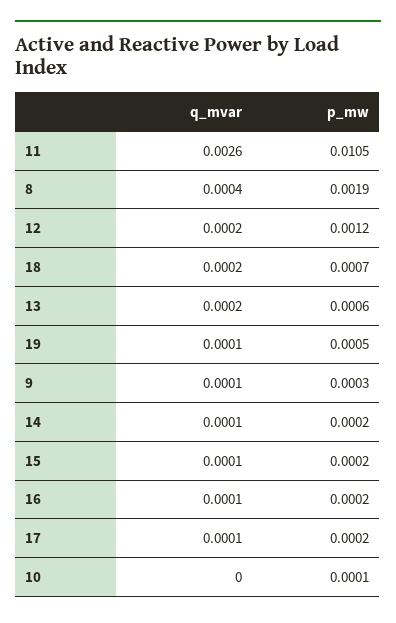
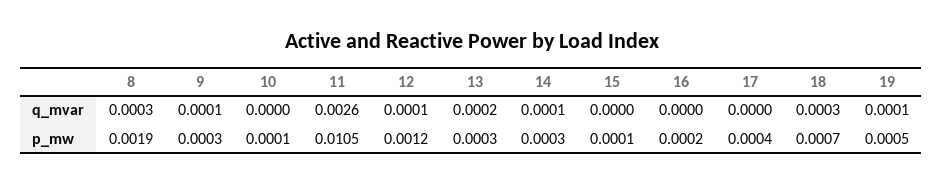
  {
    "q_mvar": {
      "11": 0.0026,
-     "8": 0.0004,
+     "8": 0.0003,
-     "12": 0.0002,
+     "12": 0.0001,
-     "18": 0.0002,
+     "18": 0.0003,
      "13": 0.0002,
      "19": 0.0001,
      "9": 0.0001,
      "14": 0.0001,
-     "15": 0.0001,
+     "15": 0,
-     "16": 0.0001,
+     "16": 0,
-     "17": 0.0001,
+     "17": 0,
      "10": 0
    },
    "p_mw": {
      "11": 0.0105,
      "8": 0.0019,
      "12": 0.0012,
      "18": 0.0007,
-     "13": 0.0006,
+     "13": 0.0003,
      "19": 0.0005,
      "9": 0.0003,
-     "14": 0.0002,
+     "14": 0.0003,
-     "15": 0.0002,
+     "15": 0.0001,
      "16": 0.0002,
-     "17": 0.0002,
+     "17": 0.0004,
      "10": 0.0001
    }
  }

